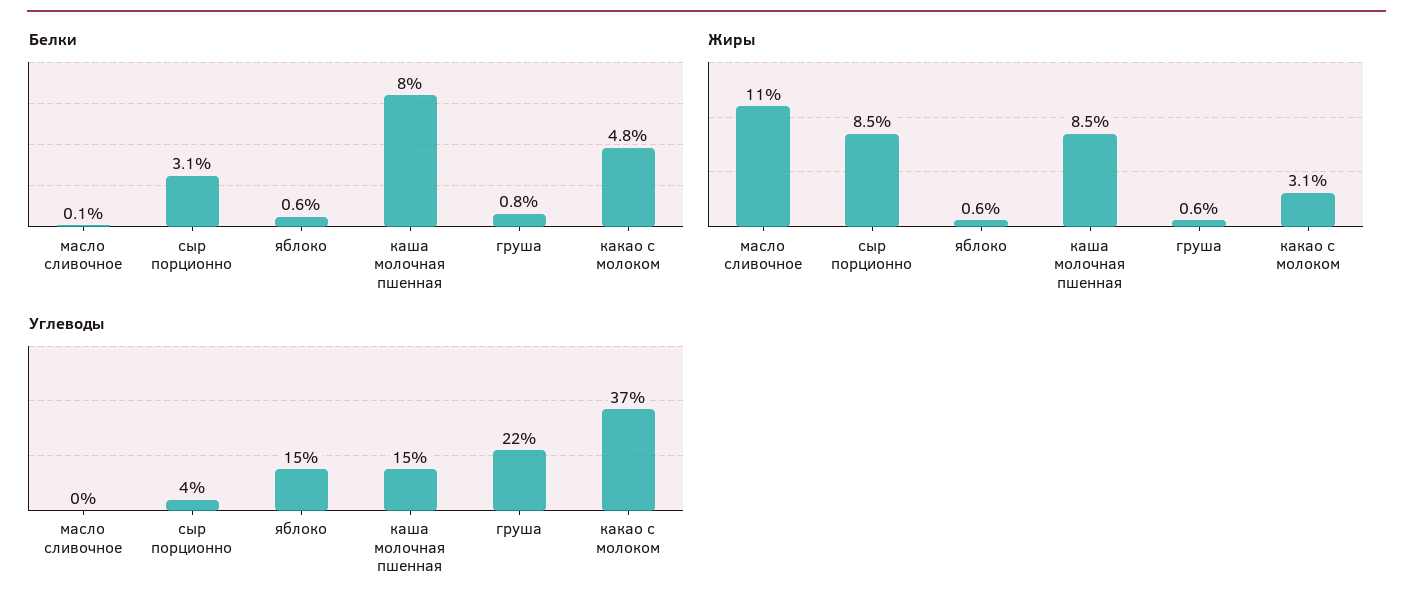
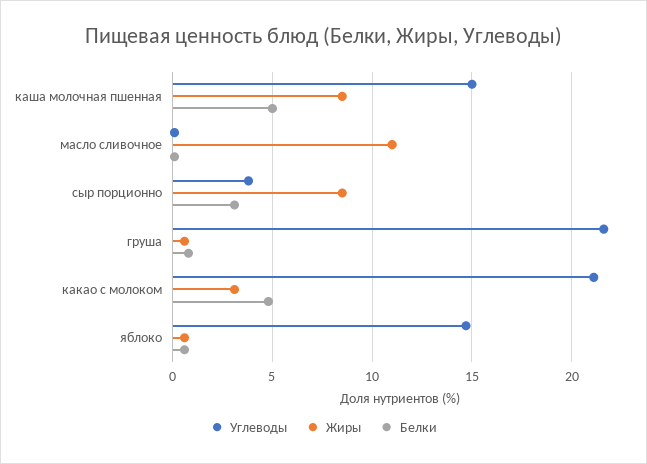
  {
    "Белки": {
      "масло сливочное": 0.1,
      "сыр порционно": 3.1,
      "яблоко": 0.6,
-     "каша молочная пшенная": 8,
+     "каша молочная пшенная": 5,
      "груша": 0.8,
      "какао с молоком": 4.8
    },
    "Жиры": {
      "масло сливочное": 11,
      "сыр порционно": 8.5,
      "яблоко": 0.6,
      "каша молочная пшенная": 8.5,
      "груша": 0.6,
      "какао с молоком": 3.1
    },
    "Углеводы": {
      "масло сливочное": 0,
      "сыр порционно": 4,
      "яблоко": 15,
      "каша молочная пшенная": 15,
      "груша": 22,
-     "какао с молоком": 37
+     "какао с молоком": 21
    }
  }

